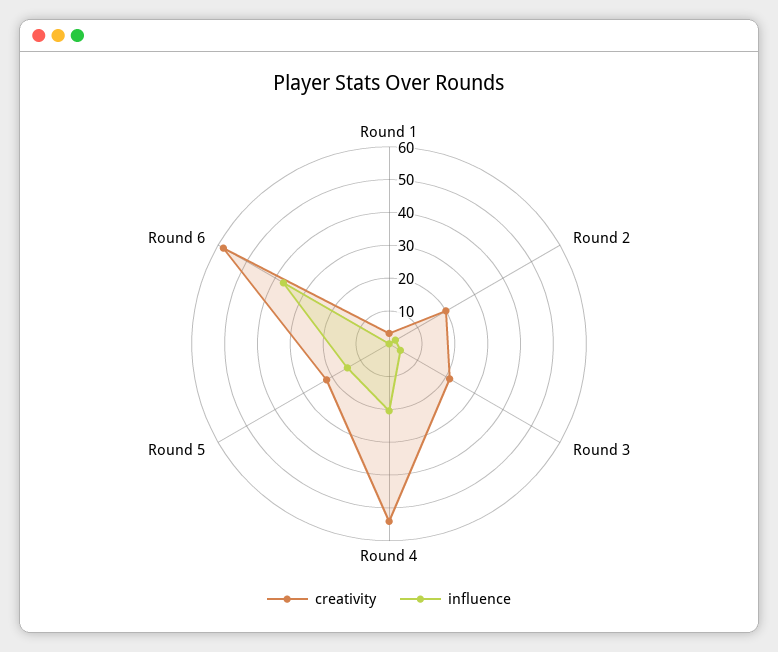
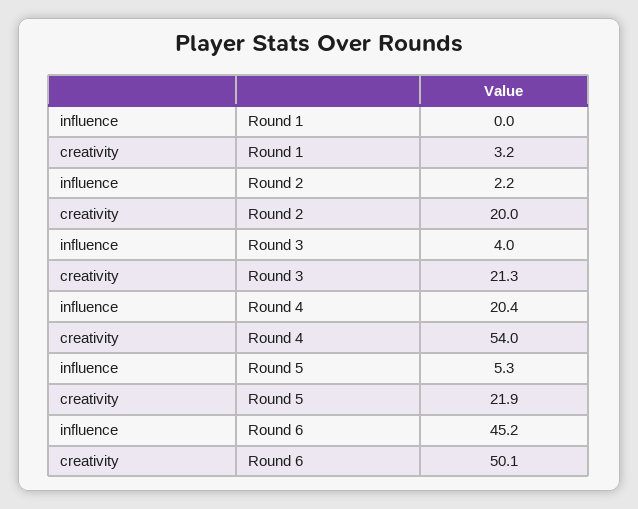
  {
    "creativity": {
      "Round 1": 3.2,
      "Round 2": 20,
      "Round 3": 21.3,
      "Round 4": 54,
      "Round 5": 21.9,
-     "Round 6": 57.5
+     "Round 6": 50.1
    },
    "influence": {
      "Round 1": 0,
      "Round 2": 2.2,
      "Round 3": 4,
      "Round 4": 20.4,
-     "Round 5": 15,
+     "Round 5": 5.3,
-     "Round 6": 37.5
+     "Round 6": 45.2
    }
  }

